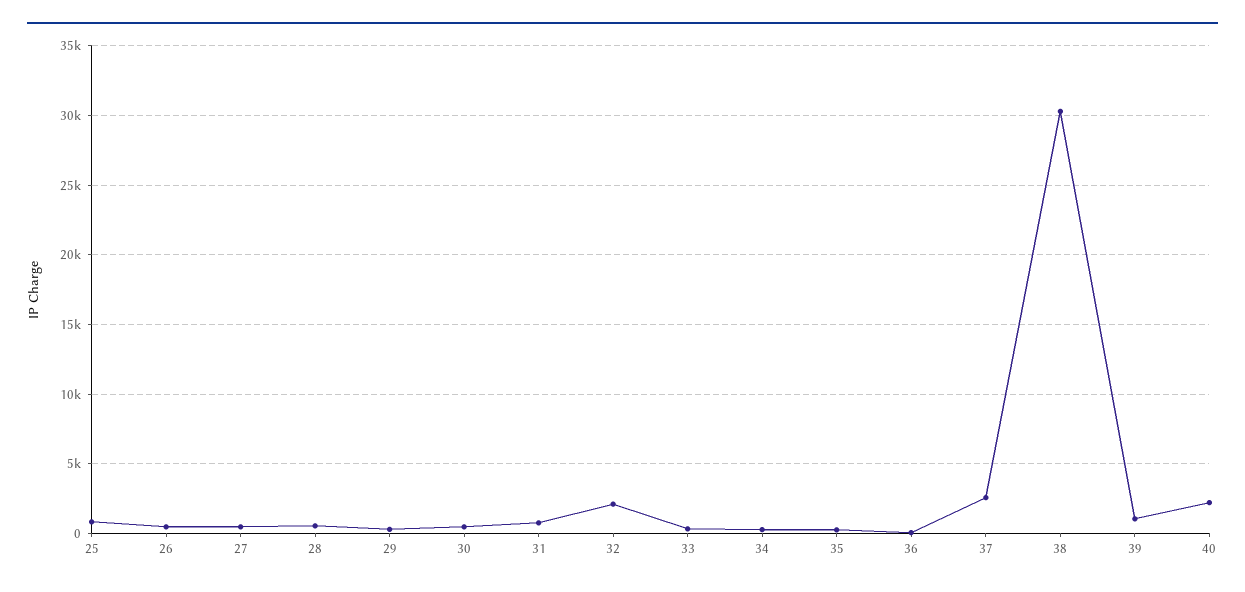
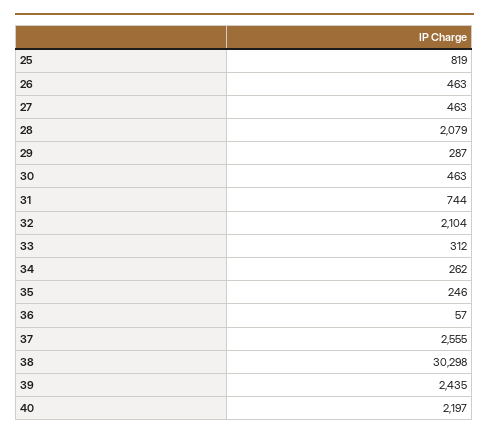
  {
    "25": 819,
    "26": 463,
    "27": 463,
-   "28": 500,
+   "28": 2079,
    "29": 287,
    "30": 463,
    "31": 744,
    "32": 2104,
    "33": 312,
    "34": 262,
    "35": 246,
    "36": 57,
    "37": 2555,
    "38": 30298,
-   "39": 1000,
+   "39": 2435,
    "40": 2197
  }

